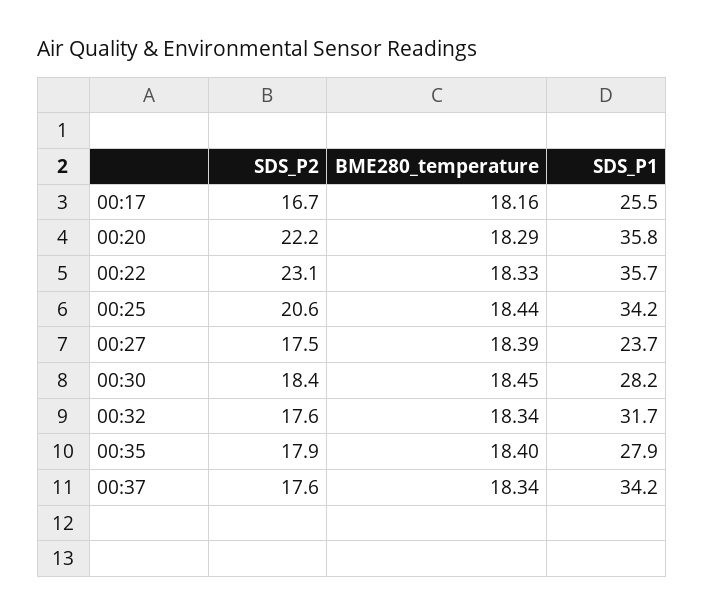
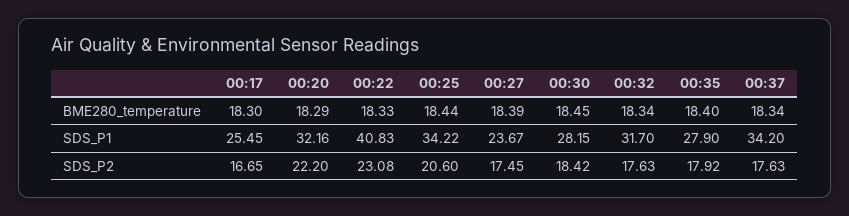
  {
    "SDS_P2": {
      "00:17": 16.65,
      "00:20": 22.2,
      "00:22": 23.08,
      "00:25": 20.6,
      "00:27": 17.45,
      "00:30": 18.42,
      "00:32": 17.63,
      "00:35": 17.92,
      "00:37": 17.63
    },
    "BME280_temperature": {
-     "00:17": 18.16,
+     "00:17": 18.3,
      "00:20": 18.29,
      "00:22": 18.33,
      "00:25": 18.44,
      "00:27": 18.39,
      "00:30": 18.45,
      "00:32": 18.34,
      "00:35": 18.4,
      "00:37": 18.34
    },
    "SDS_P1": {
      "00:17": 25.45,
-     "00:20": 35.8,
+     "00:20": 32.16,
-     "00:22": 35.7,
+     "00:22": 40.83,
      "00:25": 34.22,
      "00:27": 23.67,
      "00:30": 28.15,
      "00:32": 31.7,
      "00:35": 27.9,
      "00:37": 34.2
    }
  }

